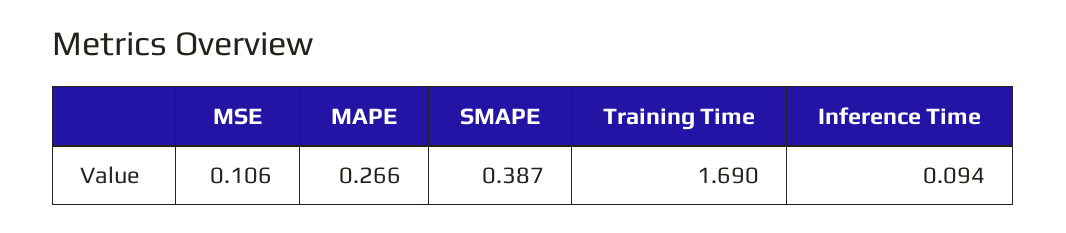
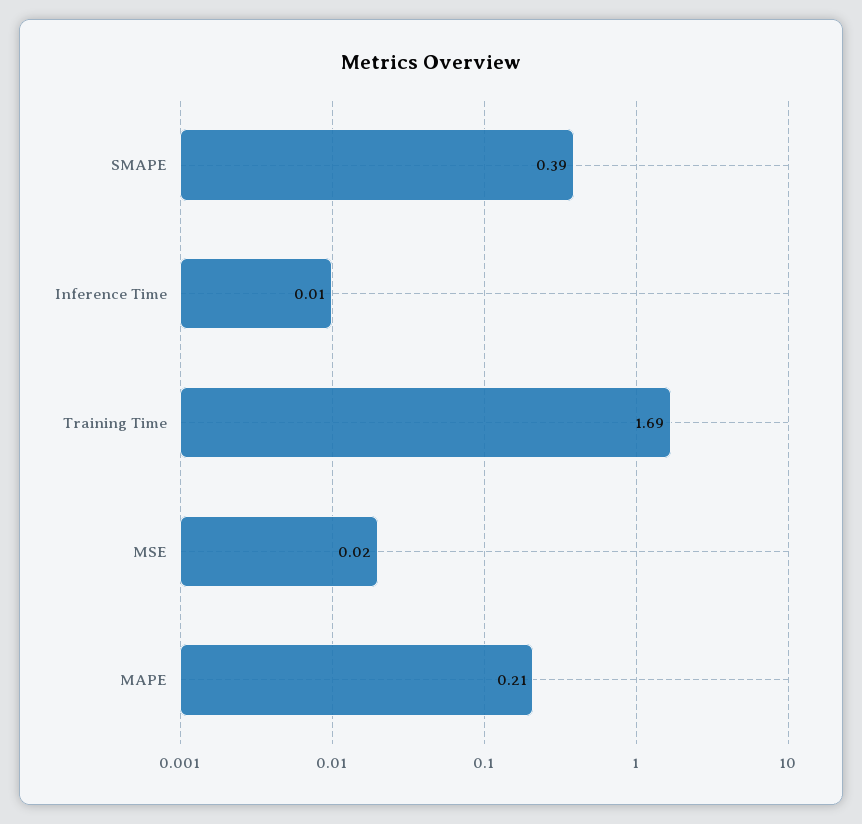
  {
-   "MSE": 0.106,
+   "MSE": 0.02,
-   "MAPE": 0.266,
+   "MAPE": 0.21,
    "SMAPE": 0.387,
    "Training Time": 1.69,
-   "Inference Time": 0.094
+   "Inference Time": 0.01
  }

